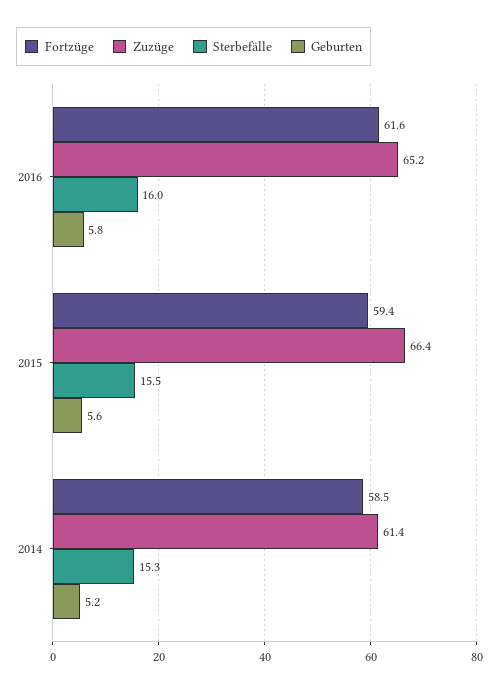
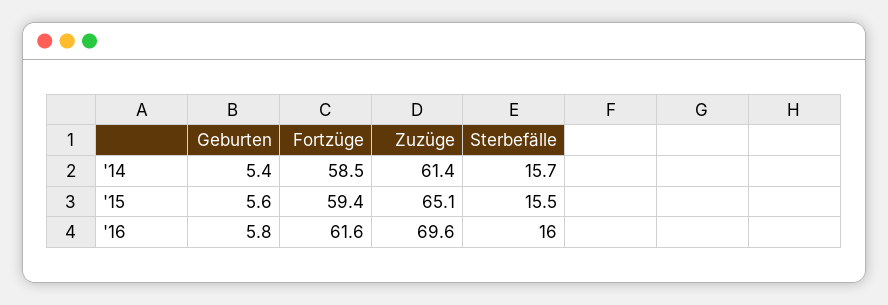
  {
    "Fortzüge": {
      "2016": 61.6,
      "2015": 59.4,
      "2014": 58.5
    },
    "Zuzüge": {
-     "2016": 65.2,
+     "2016": 69.6,
-     "2015": 66.4,
+     "2015": 65.1,
      "2014": 61.4
    },
    "Sterbefälle": {
      "2016": 16,
      "2015": 15.5,
-     "2014": 15.3
+     "2014": 15.7
    },
    "Geburten": {
      "2016": 5.8,
      "2015": 5.6,
-     "2014": 5.2
+     "2014": 5.4
    }
  }

